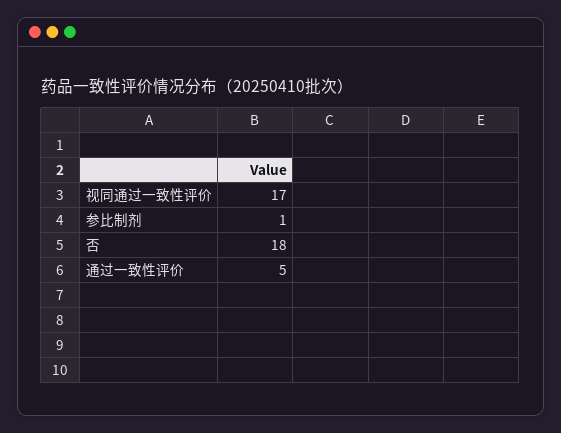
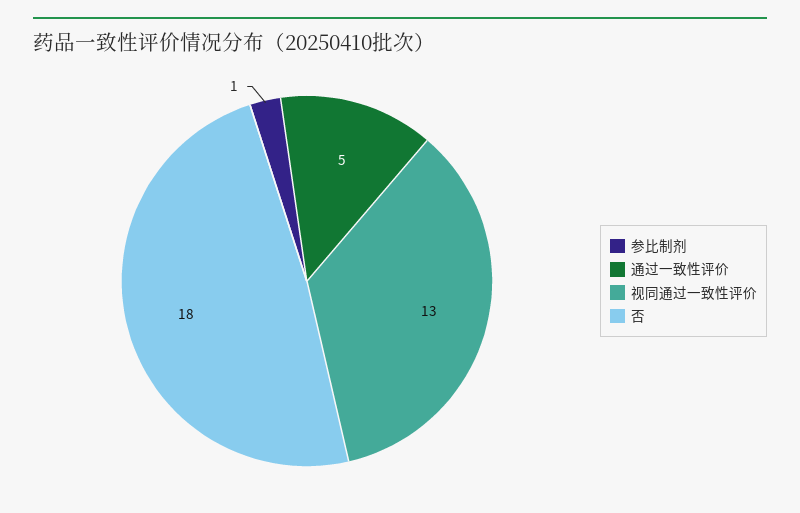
  {
-   "视同通过一致性评价": 17,
+   "视同通过一致性评价": 13,
    "参比制剂": 1,
    "否": 18,
    "通过一致性评价": 5
  }

